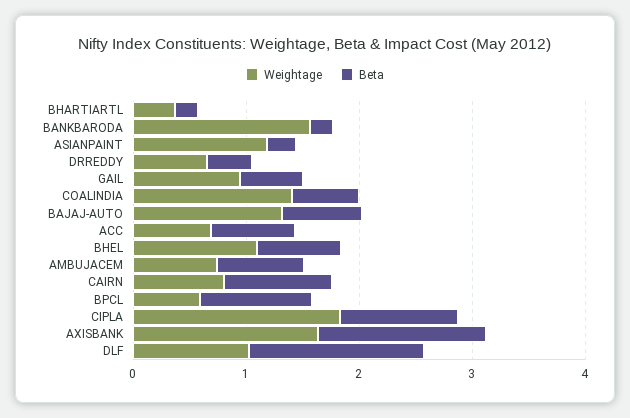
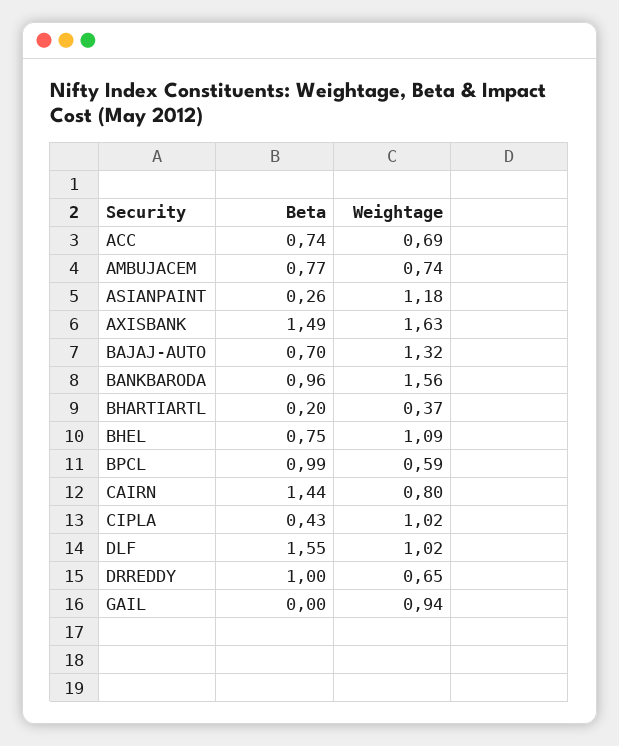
  {
    "Weightage": {
      "BHARTIARTL": 0.37,
      "BANKBARODA": 1.56,
      "ASIANPAINT": 1.18,
      "DRREDDY": 0.65,
      "GAIL": 0.94,
-     "COALINDIA": 1.4,
      "BAJAJ-AUTO": 1.32,
      "ACC": 0.69,
      "BHEL": 1.09,
      "AMBUJACEM": 0.74,
      "CAIRN": 0.8,
      "BPCL": 0.59,
-     "CIPLA": 1.8,
+     "CIPLA": 1.02,
      "AXISBANK": 1.63,
      "DLF": 1.02
    },
    "Beta": {
      "BHARTIARTL": 0.2,
-     "BANKBARODA": 0.2,
+     "BANKBARODA": 0.96,
      "ASIANPAINT": 0.26,
-     "DRREDDY": 0.4,
+     "DRREDDY": 1,
-     "GAIL": 0.6,
+     "GAIL": 0,
-     "COALINDIA": 0.6,
      "BAJAJ-AUTO": 0.7,
      "ACC": 0.74,
      "BHEL": 0.75,
      "AMBUJACEM": 0.77,
-     "CAIRN": 1,
+     "CAIRN": 1.44,
      "BPCL": 0.99,
-     "CIPLA": 1,
+     "CIPLA": 0.43,
      "AXISBANK": 1.49,
      "DLF": 1.55
    }
  }

